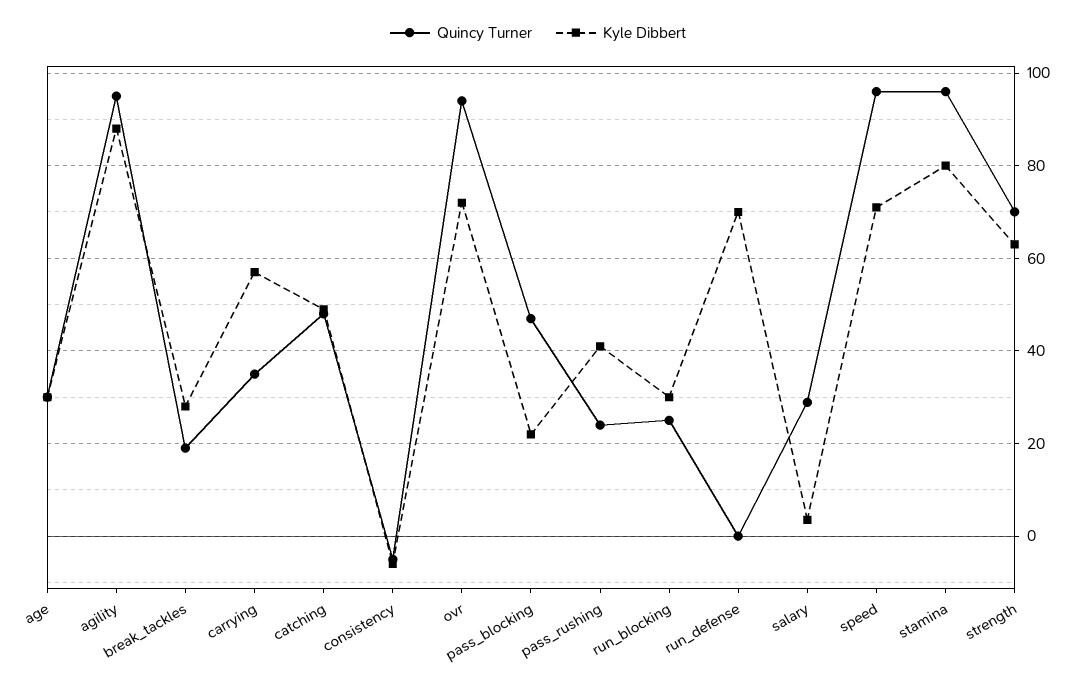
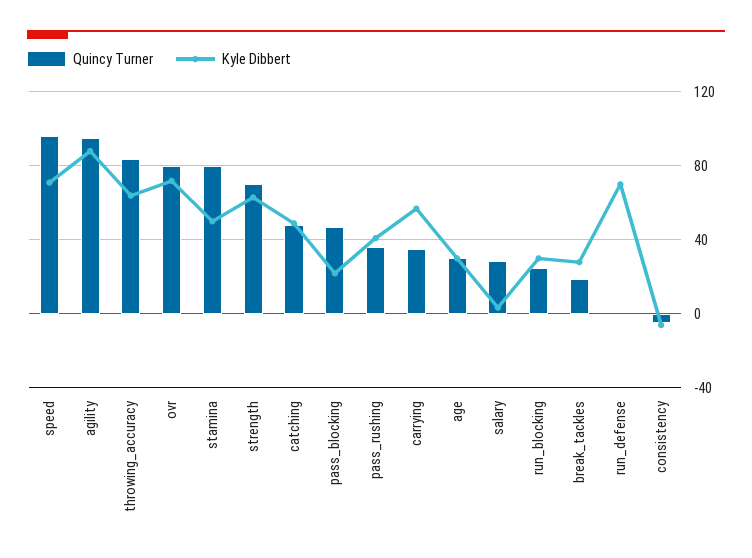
  {
    "Quincy Turner": {
      "age": 30,
      "agility": 96,
      "break_tackles": 20,
      "carrying": 36,
      "catching": 48,
      "consistency": -6,
-     "ovr": 94,
+     "ovr": 80,
      "pass_blocking": 48,
-     "pass_rushing": 24,
+     "pass_rushing": 35,
      "run_blocking": 26,
      "run_defense": 0,
      "salary": 28,
      "speed": 96,
-     "stamina": 96,
+     "stamina": 80,
-     "strength": 70
+     "strength": 70,
+     "throwing_accuracy": 85
    },
    "Kyle Dibbert": {
      "age": 30,
      "agility": 88,
      "break_tackles": 28,
      "carrying": 58,
      "catching": 50,
      "consistency": -6,
      "ovr": 72,
      "pass_blocking": 22,
      "pass_rushing": 42,
      "run_blocking": 30,
      "run_defense": 70,
      "salary": 4,
      "speed": 72,
-     "stamina": 80,
+     "stamina": 50,
-     "strength": 64
+     "strength": 64,
+     "throwing_accuracy": 65
    }
  }

